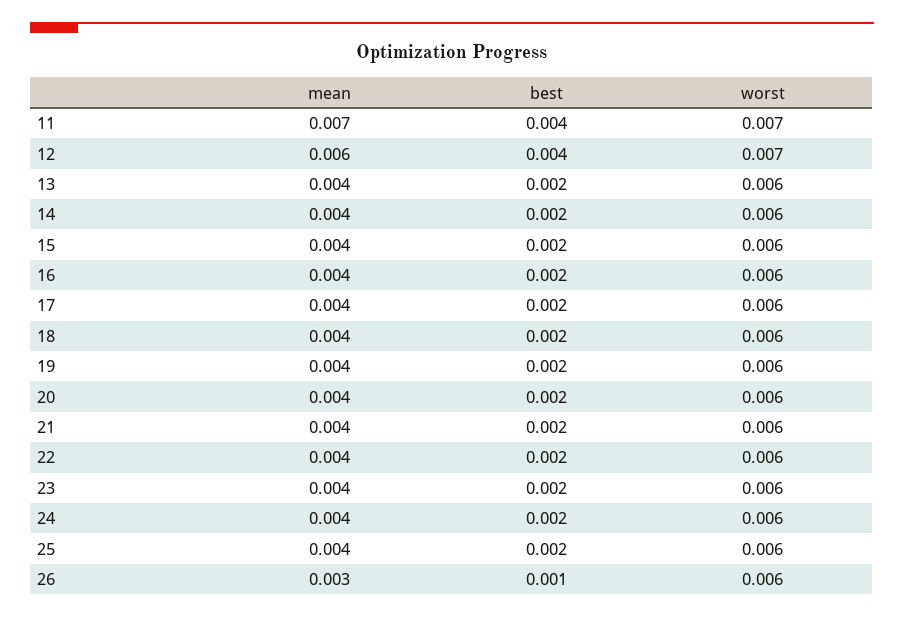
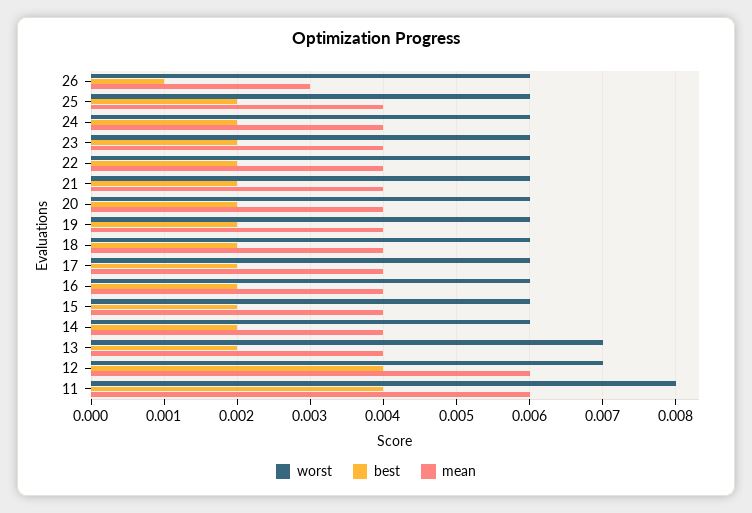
  {
    "mean": {
-     "11": 0.007,
+     "11": 0.006,
      "12": 0.006,
      "13": 0.004,
      "14": 0.004,
      "15": 0.004,
      "16": 0.004,
      "17": 0.004,
      "18": 0.004,
      "19": 0.004,
      "20": 0.004,
      "21": 0.004,
      "22": 0.004,
      "23": 0.004,
      "24": 0.004,
      "25": 0.004,
      "26": 0.003
    },
    "best": {
      "11": 0.004,
      "12": 0.004,
      "13": 0.002,
      "14": 0.002,
      "15": 0.002,
      "16": 0.002,
      "17": 0.002,
      "18": 0.002,
      "19": 0.002,
      "20": 0.002,
      "21": 0.002,
      "22": 0.002,
      "23": 0.002,
      "24": 0.002,
      "25": 0.002,
      "26": 0.001
    },
    "worst": {
-     "11": 0.007,
+     "11": 0.008,
      "12": 0.007,
-     "13": 0.006,
+     "13": 0.007,
      "14": 0.006,
      "15": 0.006,
      "16": 0.006,
      "17": 0.006,
      "18": 0.006,
      "19": 0.006,
      "20": 0.006,
      "21": 0.006,
      "22": 0.006,
      "23": 0.006,
      "24": 0.006,
      "25": 0.006,
      "26": 0.006
    }
  }

